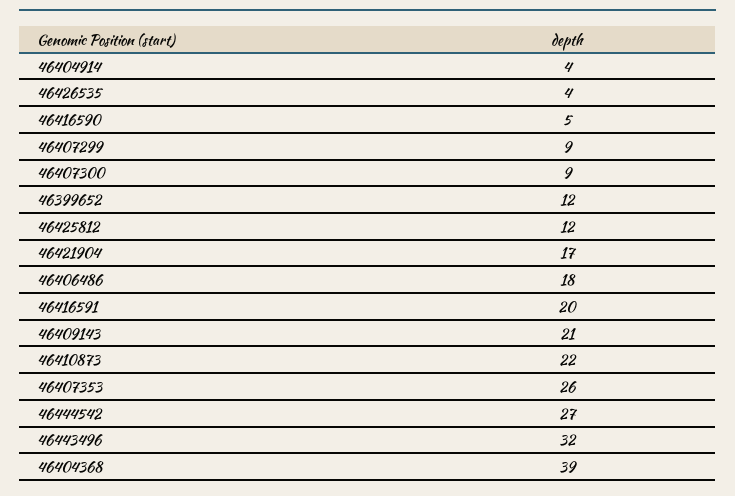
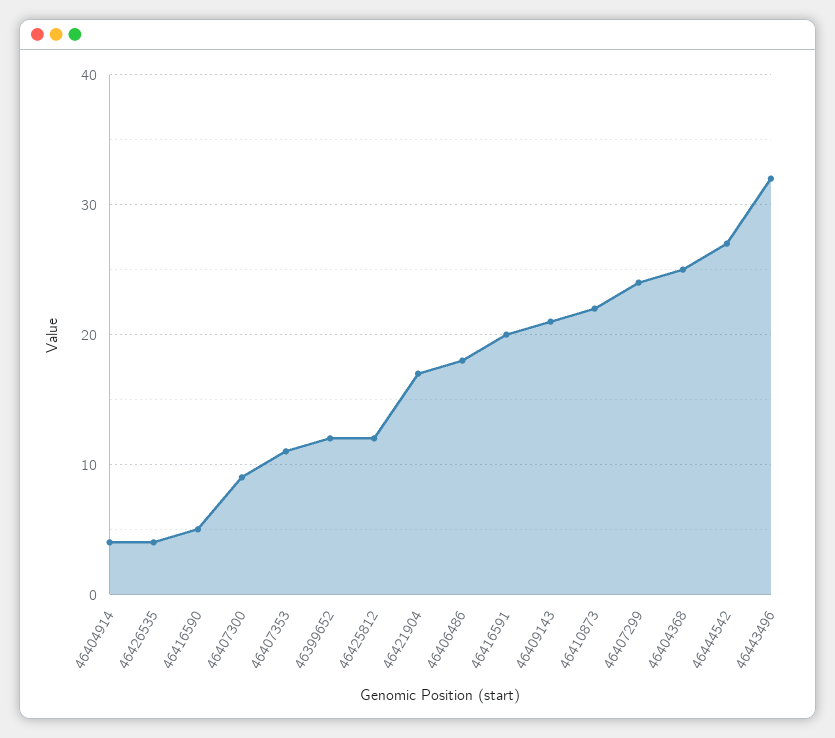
  {
    "46404914": 4,
    "46426535": 4,
    "46416590": 5,
-   "46407299": 9,
+   "46407299": 24,
    "46407300": 9,
    "46399652": 12,
    "46425812": 12,
    "46421904": 17,
    "46406486": 18,
    "46416591": 20,
    "46409143": 21,
    "46410873": 22,
-   "46407353": 26,
+   "46407353": 11,
    "46444542": 27,
    "46443496": 32,
-   "46404368": 39
+   "46404368": 25
  }

